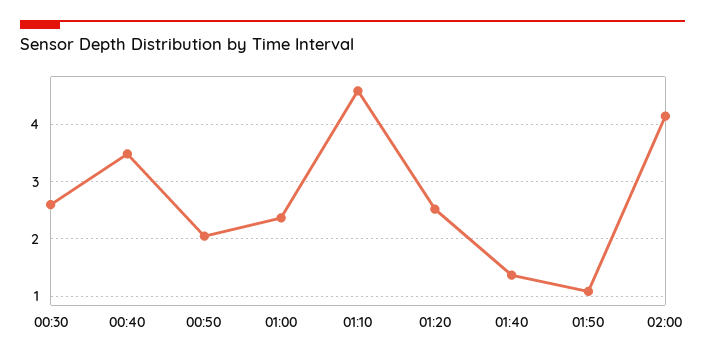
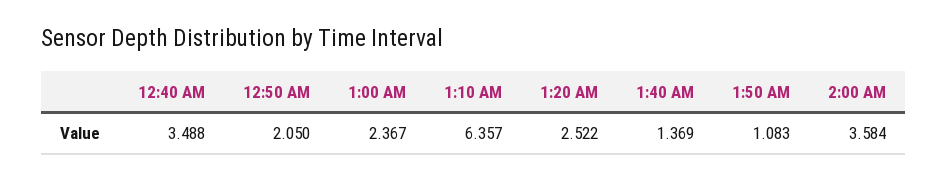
  {
-   "00:30": 2.6,
    "00:40": 3.488,
    "00:50": 2.05,
    "01:00": 2.367,
-   "01:10": 4.6,
+   "01:10": 6.357,
    "01:20": 2.522,
    "01:40": 1.369,
    "01:50": 1.083,
-   "02:00": 4.2
+   "02:00": 3.584
  }

